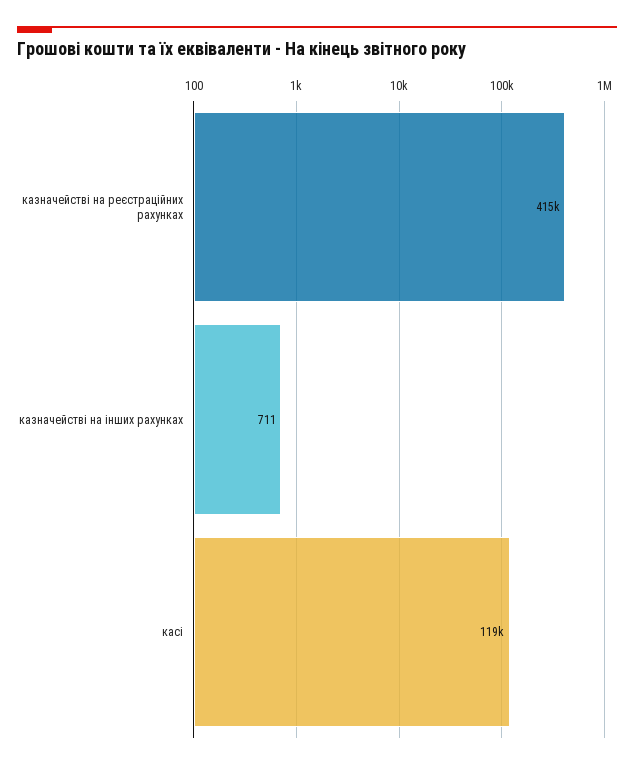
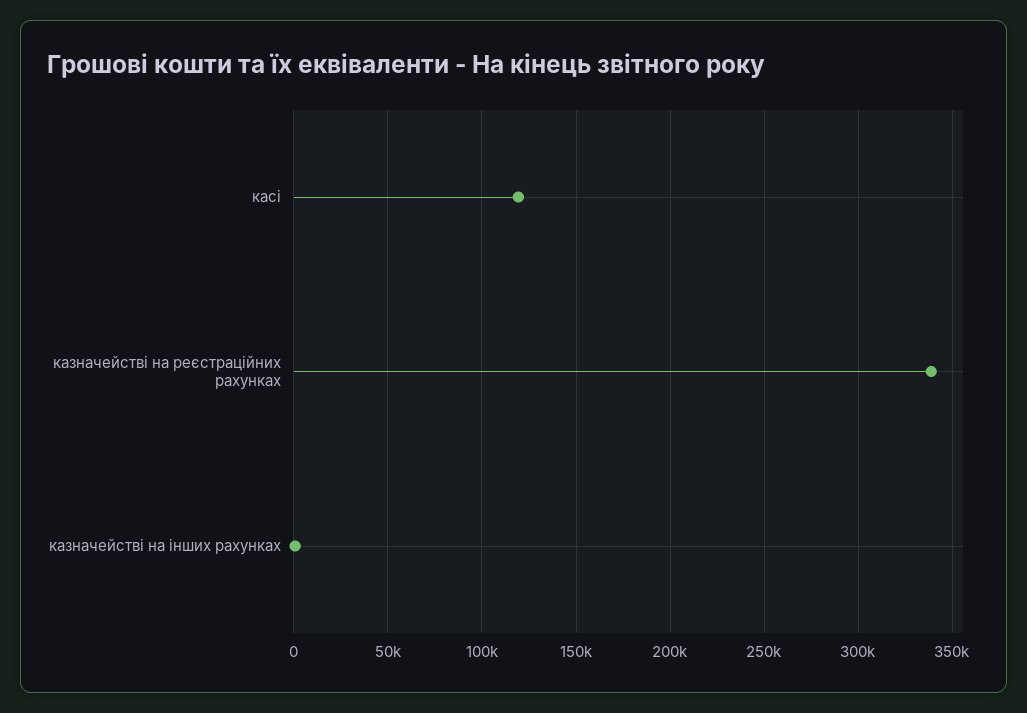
  {
-   "казначействі на реєстраційних рахунках": 415000,
+   "казначействі на реєстраційних рахунках": 340000,
    "казначействі на інших рахунках": 711,
    "касі": 119000
  }

